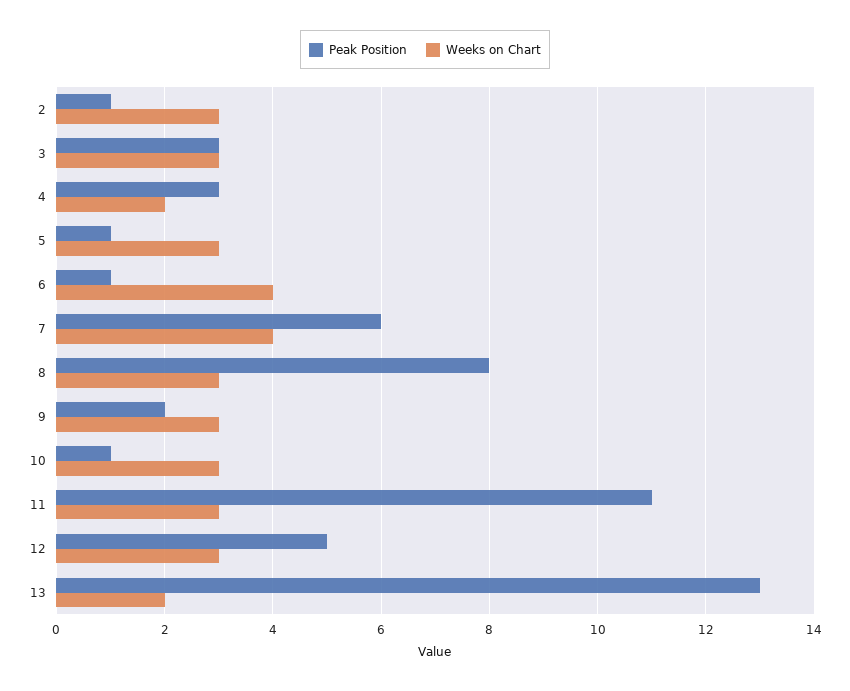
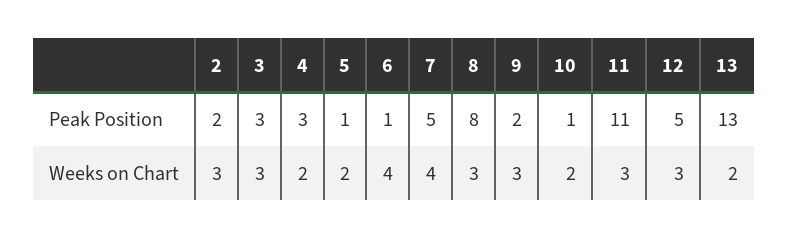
  {
    "Peak Position": {
-     "2": 1,
+     "2": 2,
      "3": 3,
      "4": 3,
      "5": 1,
      "6": 1,
-     "7": 6,
+     "7": 5,
      "8": 8,
      "9": 2,
      "10": 1,
      "11": 11,
      "12": 5,
      "13": 13
    },
    "Weeks on Chart": {
      "2": 3,
      "3": 3,
      "4": 2,
-     "5": 3,
+     "5": 2,
      "6": 4,
      "7": 4,
      "8": 3,
      "9": 3,
-     "10": 3,
+     "10": 2,
      "11": 3,
      "12": 3,
      "13": 2
    }
  }

